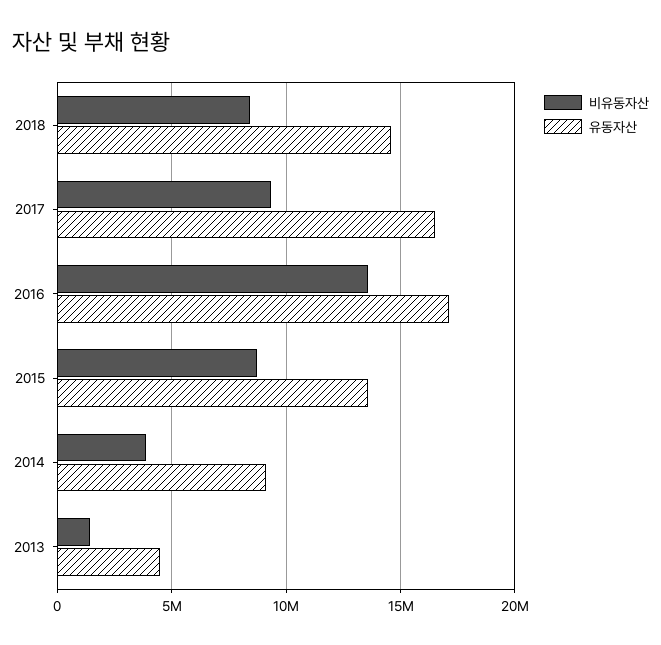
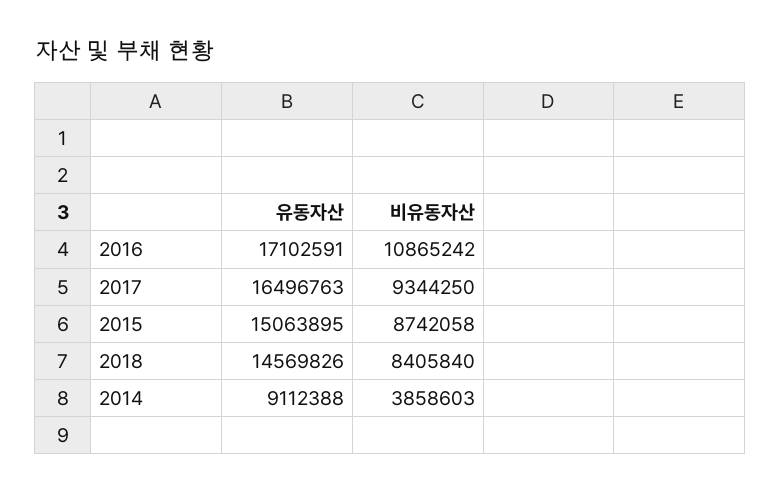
  {
    "비유동자산": {
      "2018": 8405840,
      "2017": 9344250,
-     "2016": 13500000,
+     "2016": 10865242,
      "2015": 8742058,
-     "2014": 3858603,
+     "2014": 3858603
-     "2013": 1500000
    },
    "유동자산": {
      "2018": 14569826,
      "2017": 16496763,
      "2016": 17102591,
-     "2015": 13500000,
+     "2015": 15063895,
-     "2014": 9112388,
+     "2014": 9112388
-     "2013": 4500000
    }
  }

